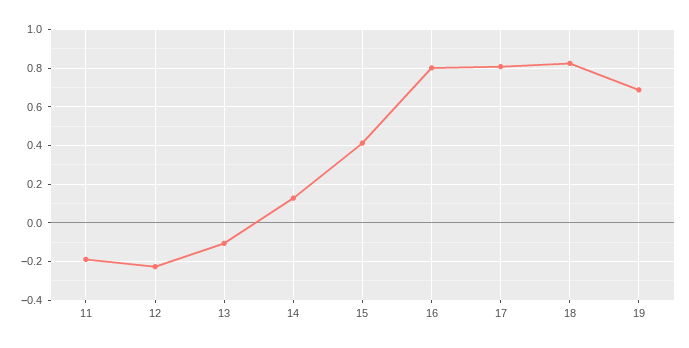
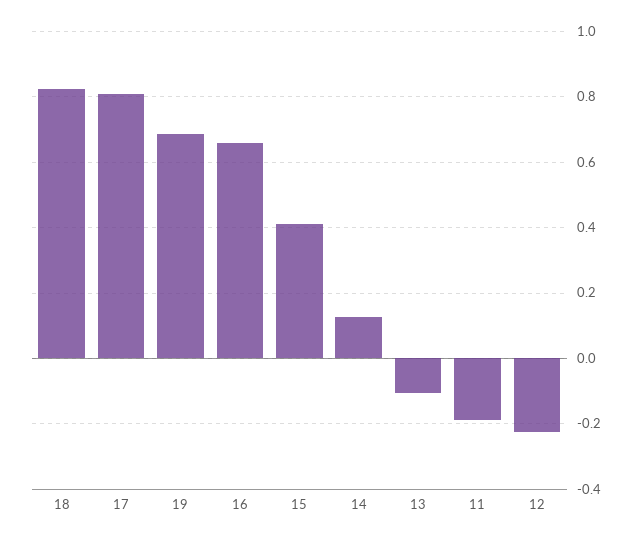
  {
    "11": -0.18,
    "12": -0.22,
    "13": -0.1,
    "14": 0.12,
    "15": 0.42,
-   "16": 0.8,
+   "16": 0.66,
    "17": 0.8,
    "18": 0.82,
    "19": 0.68
  }

